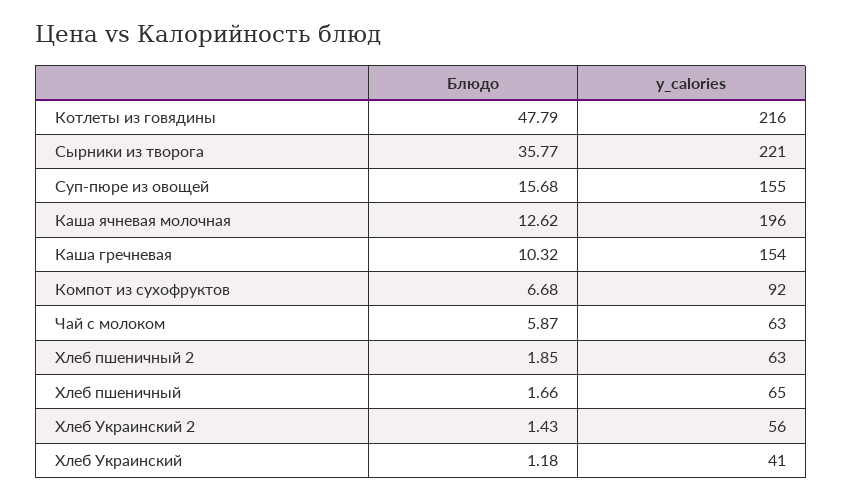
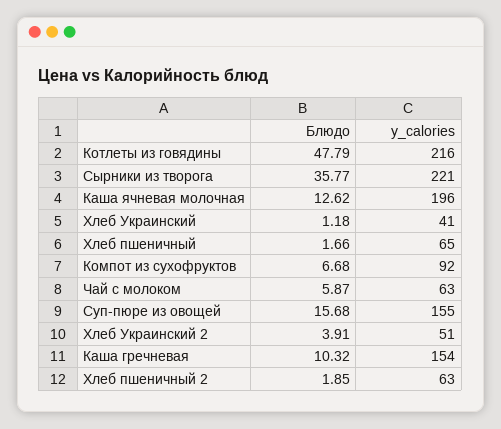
  {
    "Блюдо": {
      "Котлеты из говядины": 47.79,
      "Сырники из творога": 35.77,
      "Суп-пюре из овощей": 15.68,
      "Каша ячневая молочная": 12.62,
      "Каша гречневая": 10.32,
      "Компот из сухофруктов": 6.68,
      "Чай с молоком": 5.87,
      "Хлеб пшеничный 2": 1.85,
      "Хлеб пшеничный": 1.66,
-     "Хлеб Украинский 2": 1.43,
+     "Хлеб Украинский 2": 3.91,
      "Хлеб Украинский": 1.18
    },
    "y_calories": {
      "Котлеты из говядины": 216,
      "Сырники из творога": 221,
      "Суп-пюре из овощей": 155,
      "Каша ячневая молочная": 196,
      "Каша гречневая": 154,
      "Компот из сухофруктов": 92,
      "Чай с молоком": 63,
      "Хлеб пшеничный 2": 63,
      "Хлеб пшеничный": 65,
-     "Хлеб Украинский 2": 56,
+     "Хлеб Украинский 2": 51,
      "Хлеб Украинский": 41
    }
  }

